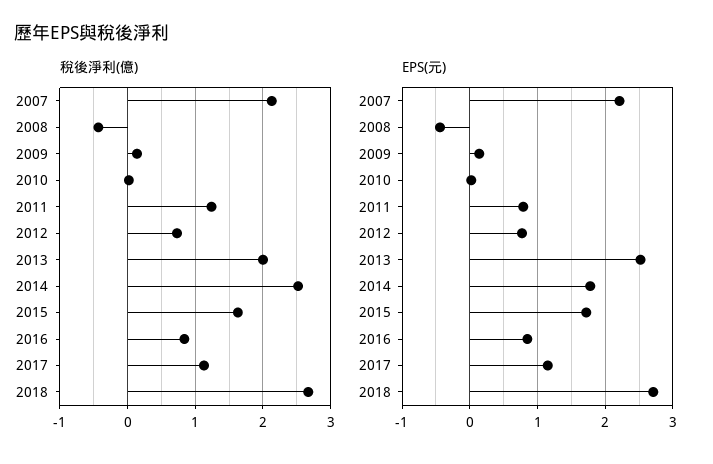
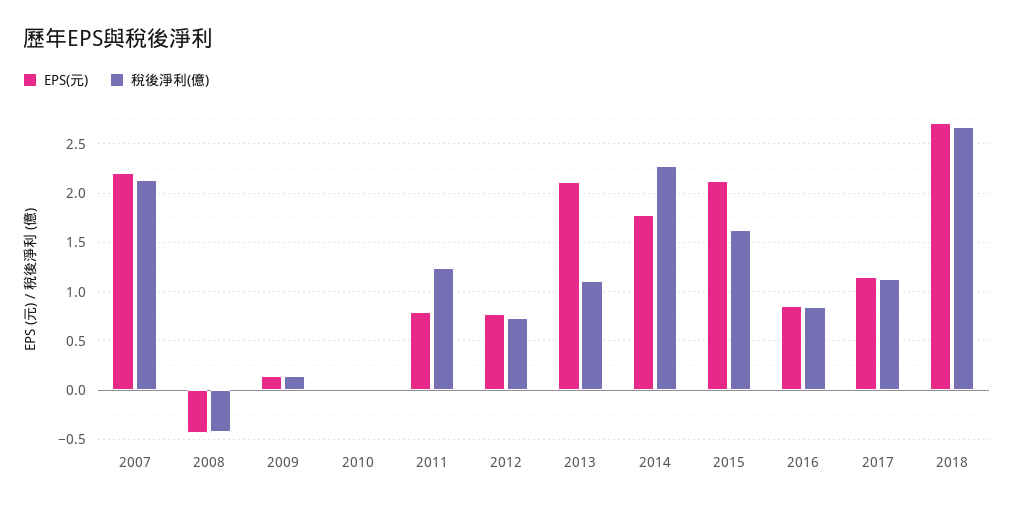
  {
    "稅後淨利(億)": {
      "2007": 2.1,
      "2008": -0.4,
      "2009": 0.1,
      "2010": 0,
      "2011": 1.2,
      "2012": 0.7,
-     "2013": 2,
+     "2013": 1.1,
-     "2014": 2.5,
+     "2014": 2.3,
      "2015": 1.6,
      "2016": 0.8,
      "2017": 1.1,
      "2018": 2.7
    },
    "EPS(元)": {
      "2007": 2.2,
      "2008": -0.4,
      "2009": 0.1,
      "2010": 0,
      "2011": 0.8,
      "2012": 0.8,
-     "2013": 2.5,
+     "2013": 2.1,
      "2014": 1.8,
-     "2015": 1.7,
+     "2015": 2.1,
      "2016": 0.9,
      "2017": 1.2,
      "2018": 2.7
    }
  }

